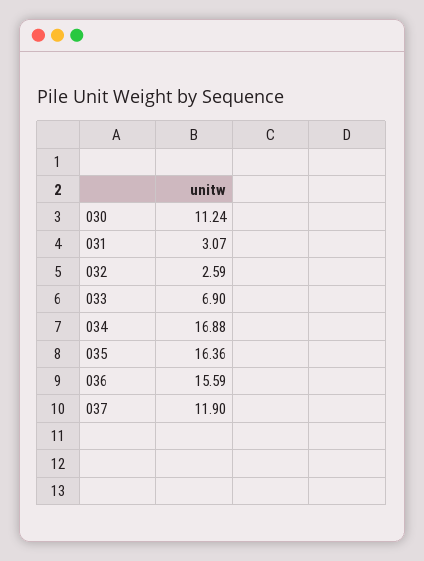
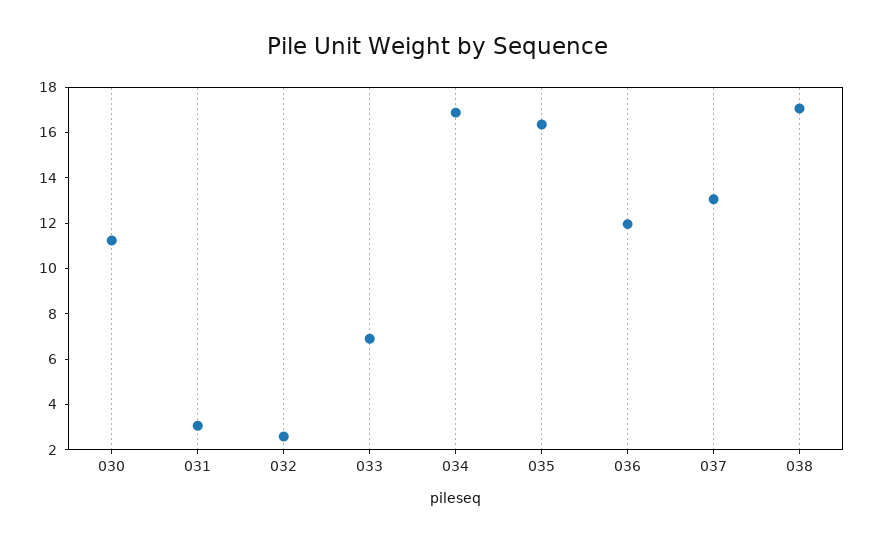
  {
    "030": 11.24,
    "031": 3.07,
    "032": 2.59,
    "033": 6.9,
    "034": 16.88,
    "035": 16.36,
-   "036": 15.59,
+   "036": 12,
-   "037": 11.9
+   "037": 13,
+   "038": 17
  }

